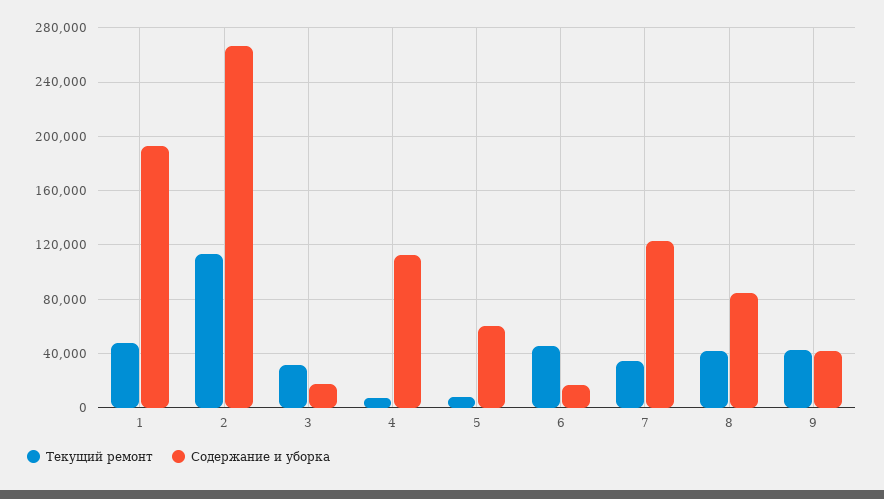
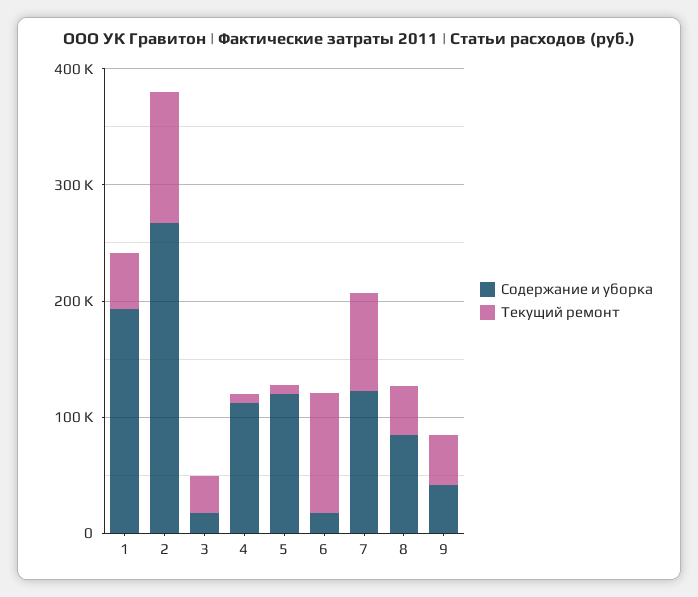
  {
    "Текущий ремонт": {
      "1": 50000,
      "2": 115000,
      "3": 30000,
      "4": 5000,
      "5": 10000,
-     "6": 45000,
+     "6": 100000,
-     "7": 35000,
+     "7": 80000,
      "8": 40000,
      "9": 45000
    },
    "Содержание и уборка": {
      "1": 195000,
      "2": 265000,
      "3": 20000,
      "4": 110000,
-     "5": 60000,
+     "5": 120000,
      "6": 15000,
      "7": 125000,
      "8": 85000,
      "9": 40000
    }
  }

